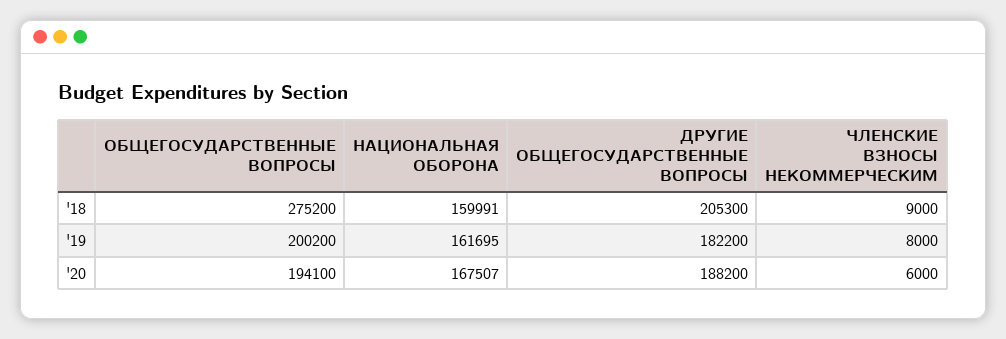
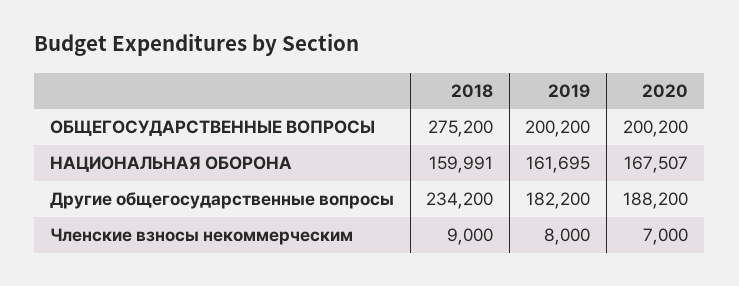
  {
    "ОБЩЕГОСУДАРСТВЕННЫЕ ВОПРОСЫ": {
      "'18": 275200,
      "'19": 200200,
-     "'20": 194100
+     "'20": 200200
    },
    "НАЦИОНАЛЬНАЯ ОБОРОНА": {
      "'18": 159991,
      "'19": 161695,
      "'20": 167507
    },
    "ДРУГИЕ ОБЩЕГОСУДАРСТВЕННЫЕ ВОПРОСЫ": {
-     "'18": 205300,
+     "'18": 234200,
      "'19": 182200,
      "'20": 188200
    },
    "ЧЛЕНСКИЕ ВЗНОСЫ НЕКОММЕРЧЕСКИМ": {
      "'18": 9000,
      "'19": 8000,
-     "'20": 6000
+     "'20": 7000
    }
  }

